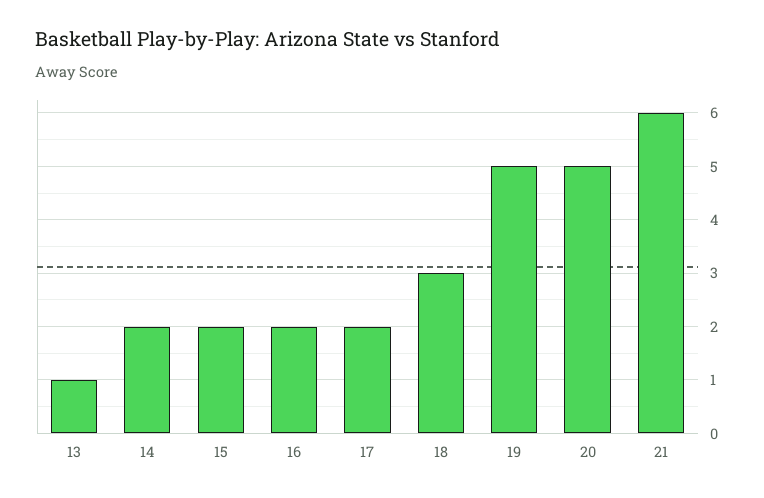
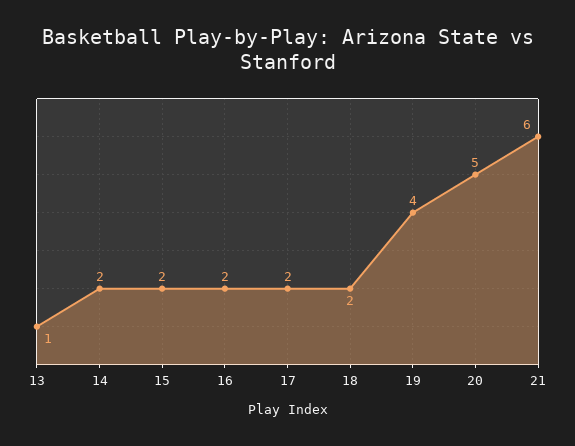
  {
    "13": 1,
    "14": 2,
    "15": 2,
    "16": 2,
    "17": 2,
-   "18": 3,
+   "18": 2,
-   "19": 5,
+   "19": 4,
    "20": 5,
    "21": 6
  }

